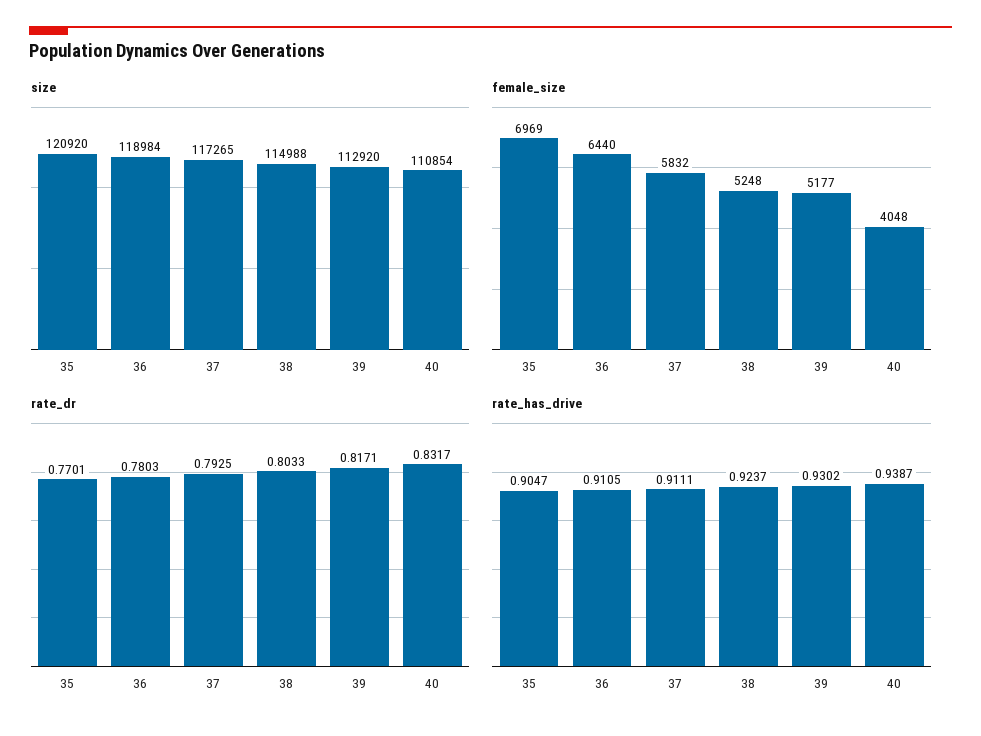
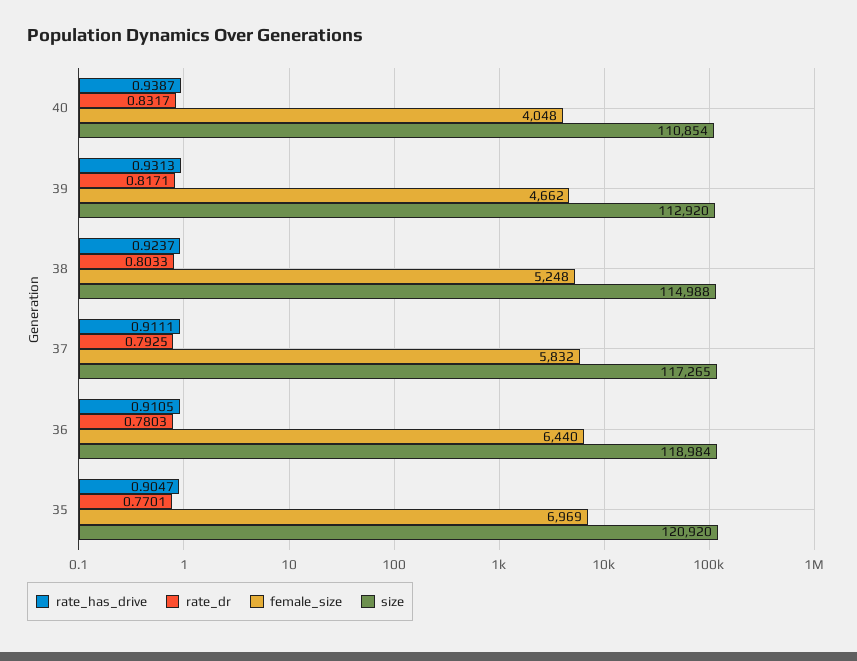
  {
    "size": {
      "35": 120920,
      "36": 118984,
      "37": 117265,
      "38": 114988,
      "39": 112920,
      "40": 110854
    },
    "female_size": {
      "35": 6969,
      "36": 6440,
      "37": 5832,
      "38": 5248,
-     "39": 5177,
+     "39": 4662,
      "40": 4048
    },
    "rate_dr": {
      "35": 0.7701,
      "36": 0.7803,
      "37": 0.7925,
      "38": 0.8033,
      "39": 0.8171,
      "40": 0.8317
    },
    "rate_has_drive": {
      "35": 0.9047,
      "36": 0.9105,
      "37": 0.9111,
      "38": 0.9237,
-     "39": 0.9302,
+     "39": 0.9313,
      "40": 0.9387
    }
  }

